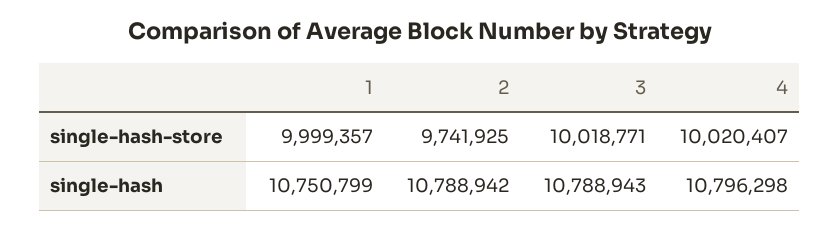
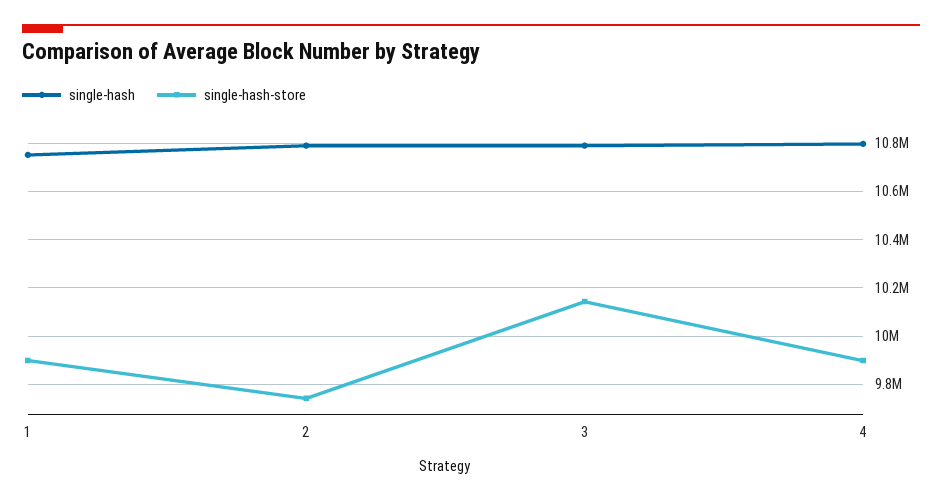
  {
    "single-hash-store": {
-     "1": 9999357,
+     "1": 9900000,
      "2": 9741925,
-     "3": 10018771,
+     "3": 10150000,
-     "4": 10020407
+     "4": 9900000
    },
    "single-hash": {
      "1": 10750799,
      "2": 10788942,
      "3": 10788943,
      "4": 10796298
    }
  }

